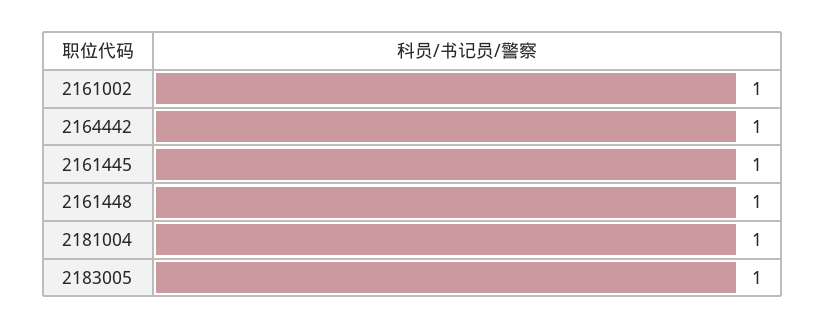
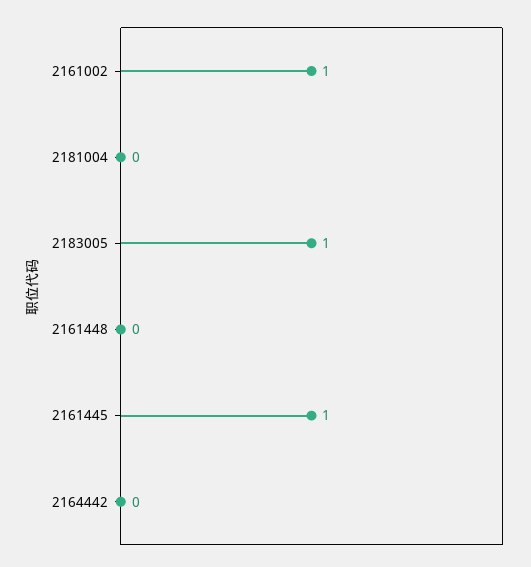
  {
    "2161002": 1,
-   "2164442": 1,
+   "2164442": 0,
    "2161445": 1,
-   "2161448": 1,
+   "2161448": 0,
-   "2181004": 1,
+   "2181004": 0,
    "2183005": 1
  }

